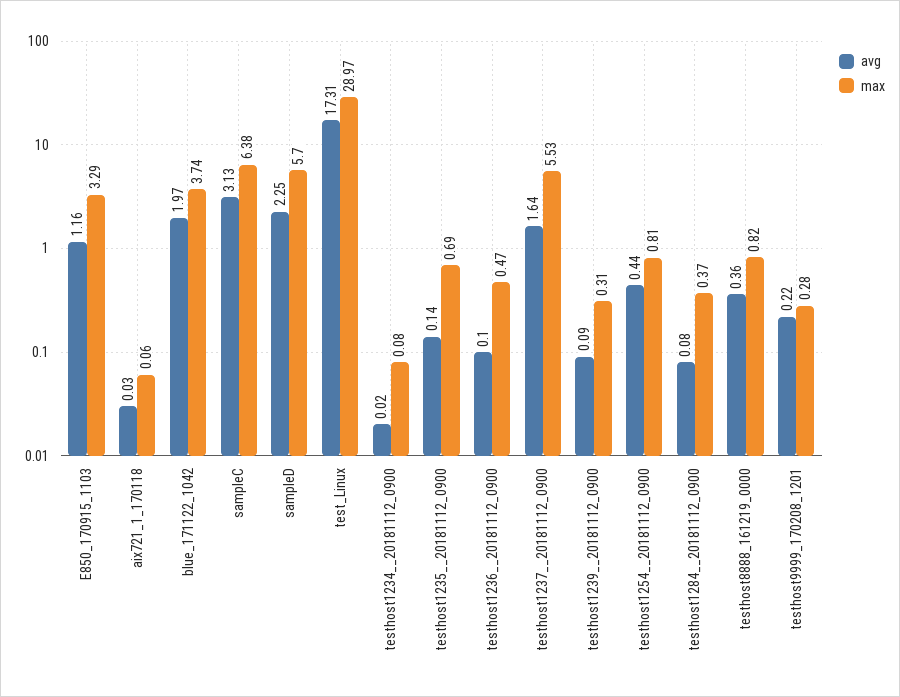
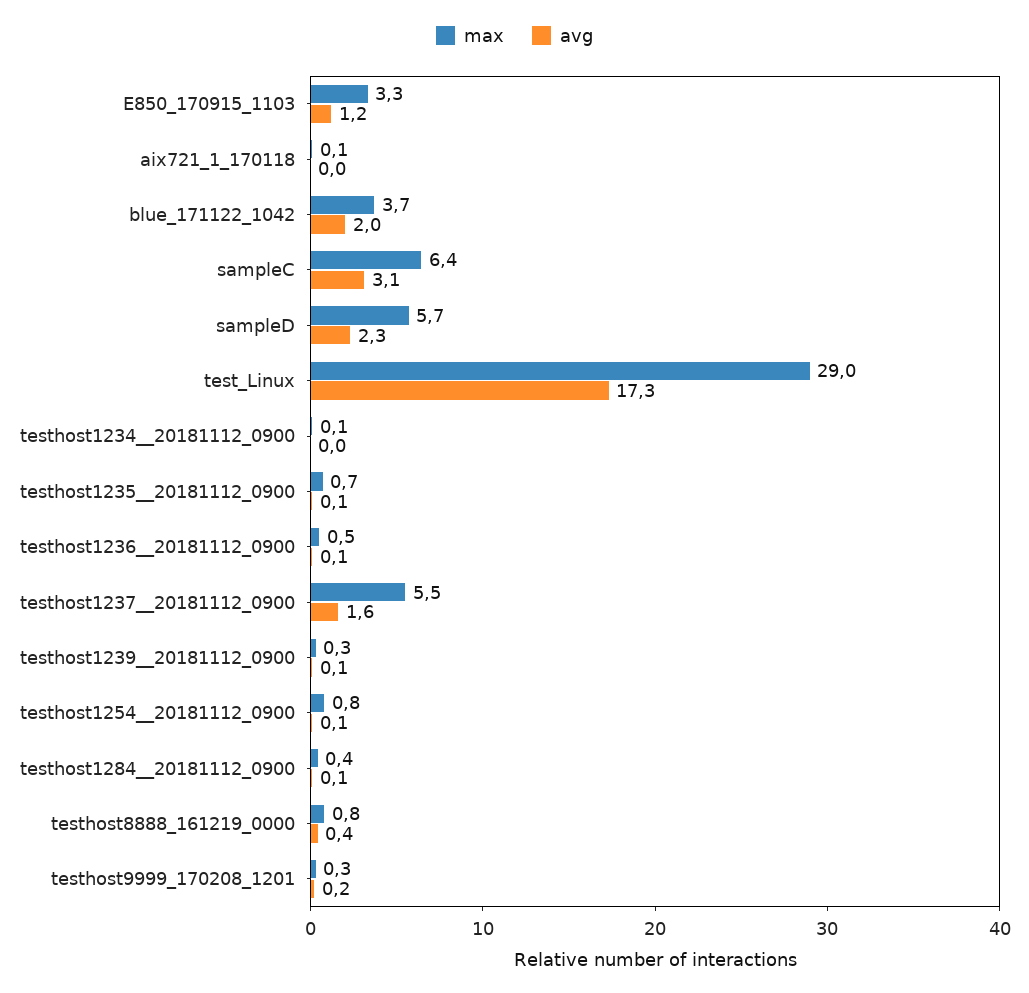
  {
    "avg": {
      "E850_170915_1103": 1.16,
      "aix721_1_170118": 0.03,
      "blue_171122_1042": 1.97,
      "sampleC": 3.13,
      "sampleD": 2.25,
      "test_Linux": 17.31,
      "testhost1234__20181112_0900": 0.02,
      "testhost1235__20181112_0900": 0.14,
      "testhost1236__20181112_0900": 0.1,
      "testhost1237__20181112_0900": 1.64,
      "testhost1239__20181112_0900": 0.09,
-     "testhost1254__20181112_0900": 0.44,
+     "testhost1254__20181112_0900": 0.1,
      "testhost1284__20181112_0900": 0.08,
      "testhost8888_161219_0000": 0.36,
      "testhost9999_170208_1201": 0.22
    },
    "max": {
      "E850_170915_1103": 3.29,
      "aix721_1_170118": 0.06,
      "blue_171122_1042": 3.74,
      "sampleC": 6.38,
      "sampleD": 5.7,
      "test_Linux": 28.97,
      "testhost1234__20181112_0900": 0.08,
      "testhost1235__20181112_0900": 0.69,
      "testhost1236__20181112_0900": 0.47,
      "testhost1237__20181112_0900": 5.53,
      "testhost1239__20181112_0900": 0.31,
      "testhost1254__20181112_0900": 0.81,
      "testhost1284__20181112_0900": 0.37,
      "testhost8888_161219_0000": 0.82,
      "testhost9999_170208_1201": 0.28
    }
  }

